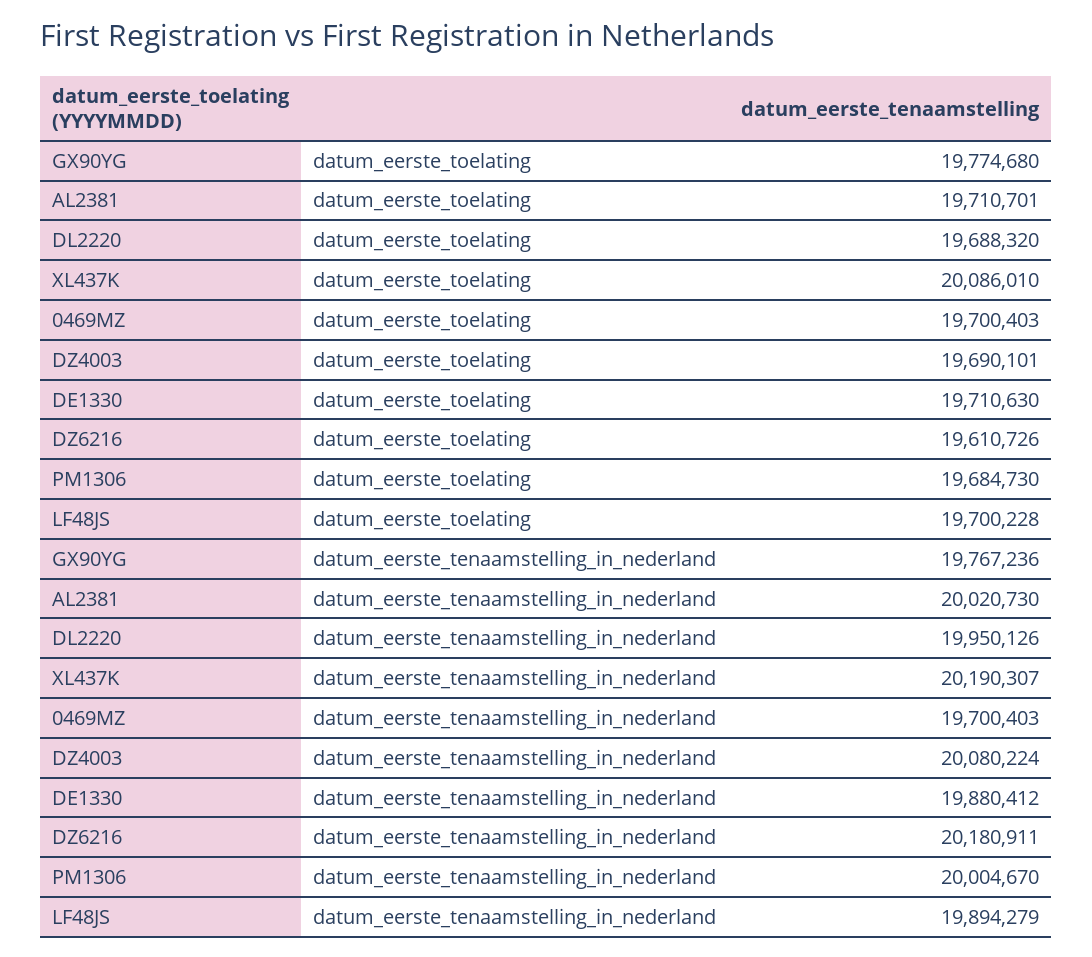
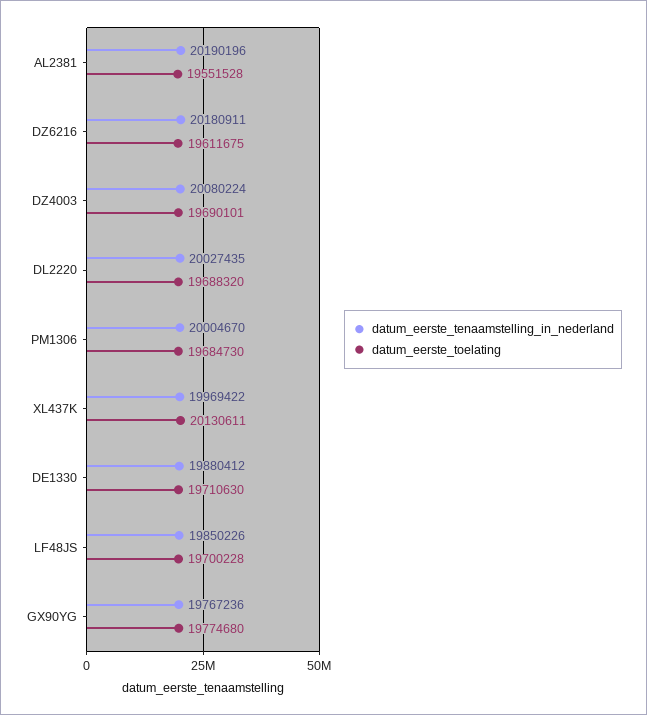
  {
    "datum_eerste_toelating": {
      "GX90YG": 19774680,
-     "AL2381": 19710701,
+     "AL2381": 19551528,
      "DL2220": 19688320,
-     "XL437K": 20086010,
+     "XL437K": 20130611,
-     "0469MZ": 19700403,
      "DZ4003": 19690101,
      "DE1330": 19710630,
-     "DZ6216": 19610726,
+     "DZ6216": 19611675,
      "PM1306": 19684730,
      "LF48JS": 19700228
    },
    "datum_eerste_tenaamstelling_in_nederland": {
      "GX90YG": 19767236,
-     "AL2381": 20020730,
+     "AL2381": 20190196,
-     "DL2220": 19950126,
+     "DL2220": 20027435,
-     "XL437K": 20190307,
+     "XL437K": 19969422,
-     "0469MZ": 19700403,
      "DZ4003": 20080224,
      "DE1330": 19880412,
      "DZ6216": 20180911,
      "PM1306": 20004670,
-     "LF48JS": 19894279
+     "LF48JS": 19850226
    }
  }

